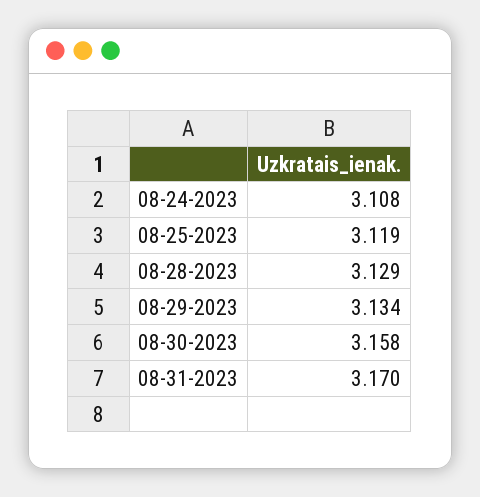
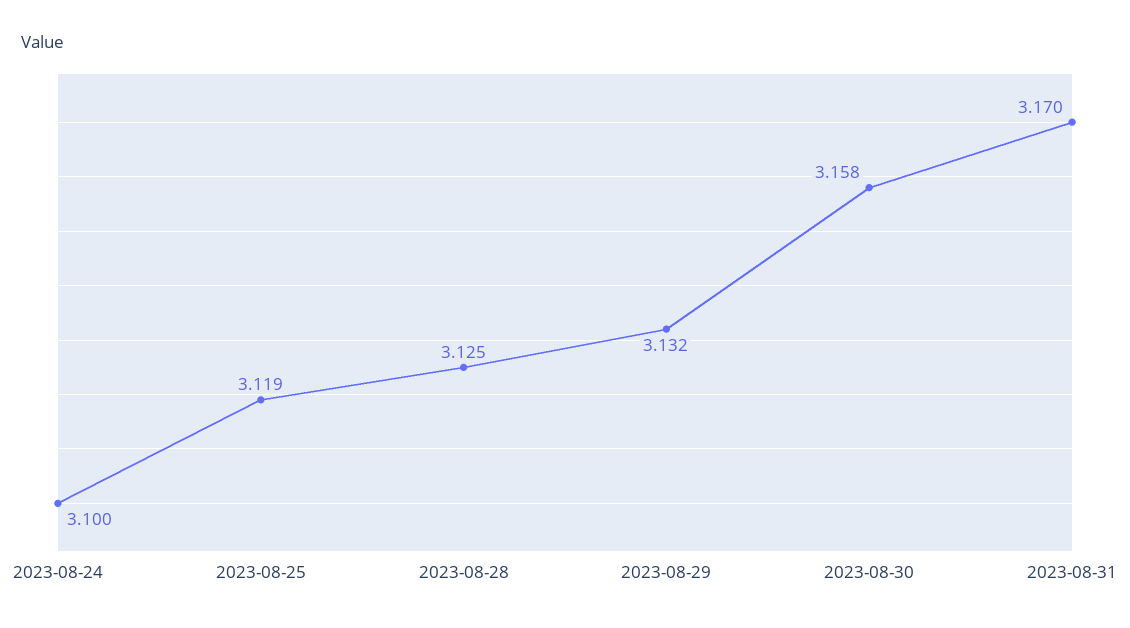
  {
-   "08-24-2023": 3.108,
+   "08-24-2023": 3.1,
    "08-25-2023": 3.119,
-   "08-28-2023": 3.129,
+   "08-28-2023": 3.125,
-   "08-29-2023": 3.134,
+   "08-29-2023": 3.132,
    "08-30-2023": 3.158,
    "08-31-2023": 3.17
  }

